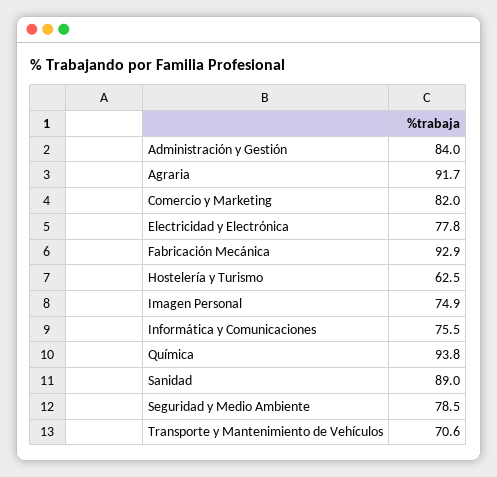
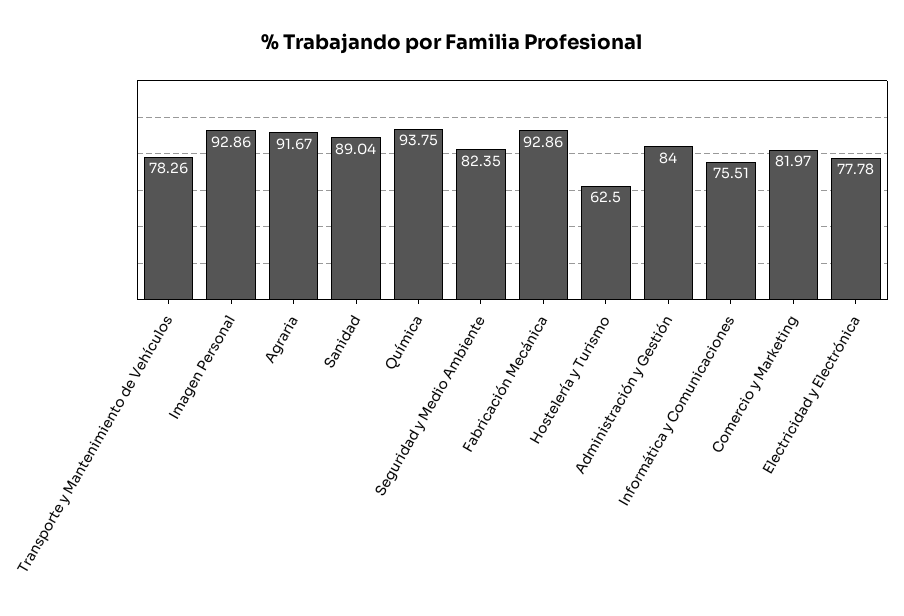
  {
    "Administración y Gestión": 84,
    "Agraria": 91.67,
    "Comercio y Marketing": 81.97,
    "Electricidad y Electrónica": 77.78,
    "Fabricación Mecánica": 92.86,
    "Hostelería y Turismo": 62.5,
-   "Imagen Personal": 74.9,
+   "Imagen Personal": 92.86,
    "Informática y Comunicaciones": 75.51,
    "Química": 93.75,
    "Sanidad": 89.04,
-   "Seguridad y Medio Ambiente": 78.5,
+   "Seguridad y Medio Ambiente": 82.35,
-   "Transporte y Mantenimiento de Vehículos": 70.6
+   "Transporte y Mantenimiento de Vehículos": 78.26
  }

